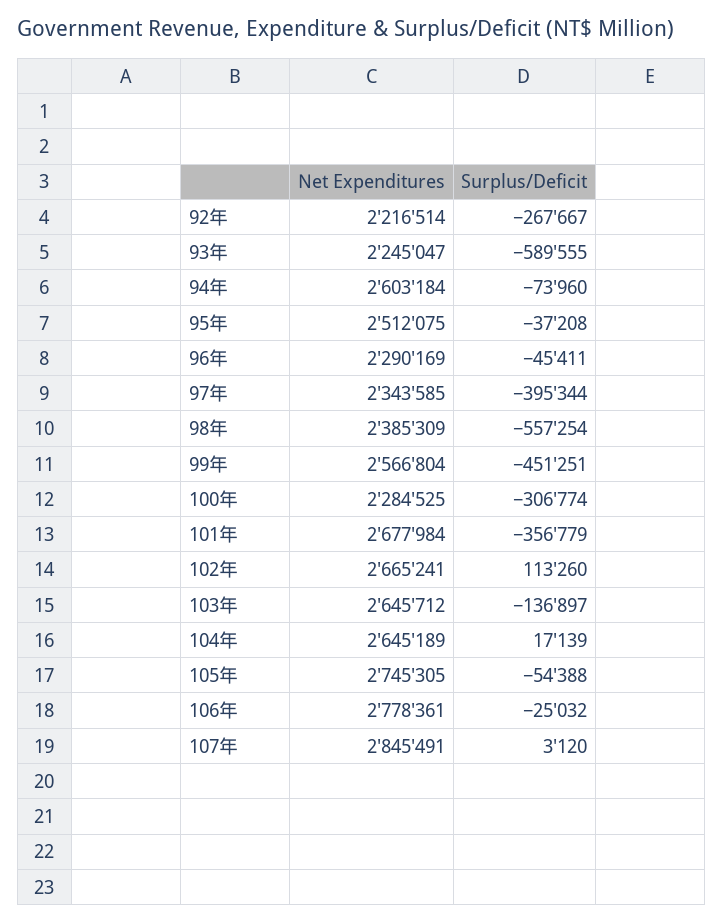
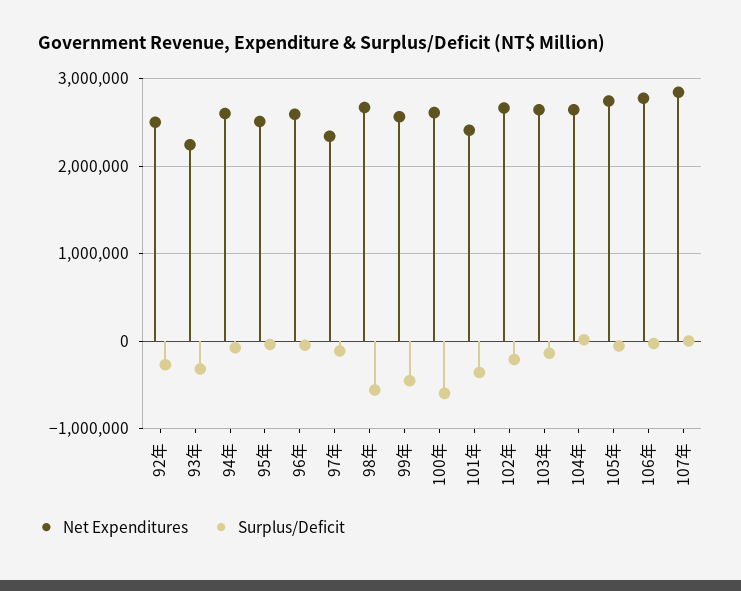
  {
    "Net Expenditures": {
-     "92年": 2216514,
+     "92年": 2500000,
      "93年": 2245047,
      "94年": 2603184,
      "95年": 2512075,
-     "96年": 2290169,
+     "96年": 2600000,
      "97年": 2343585,
-     "98年": 2385309,
+     "98年": 2700000,
      "99年": 2566804,
-     "100年": 2284525,
+     "100年": 2600000,
-     "101年": 2677984,
+     "101年": 2400000,
      "102年": 2665241,
      "103年": 2645712,
      "104年": 2645189,
      "105年": 2745305,
      "106年": 2778361,
      "107年": 2845491
    },
    "Surplus/Deficit": {
      "92年": -267667,
-     "93年": -589555,
+     "93年": -300000,
      "94年": -73960,
      "95年": -37208,
      "96年": -45411,
-     "97年": -395344,
+     "97年": -100000,
      "98年": -557254,
      "99年": -451251,
-     "100年": -306774,
+     "100年": -600000,
      "101年": -356779,
-     "102年": 113260,
+     "102年": -200000,
      "103年": -136897,
      "104年": 17139,
      "105年": -54388,
      "106年": -25032,
      "107年": 3120
    }
  }

